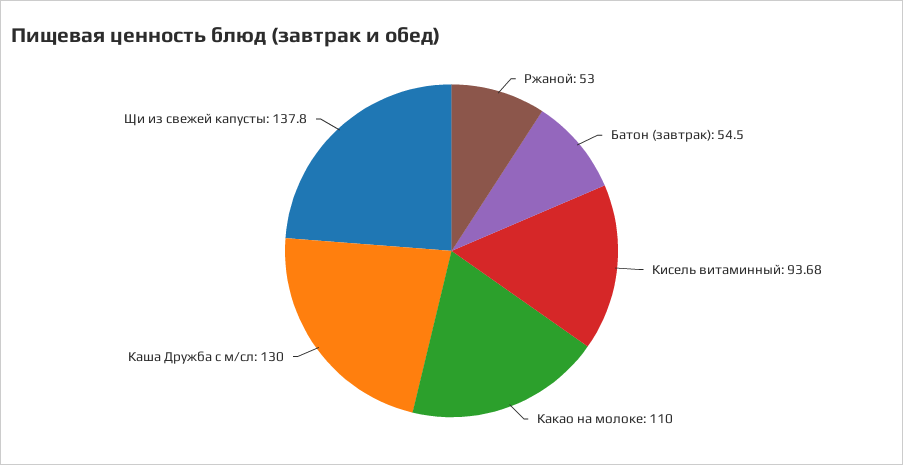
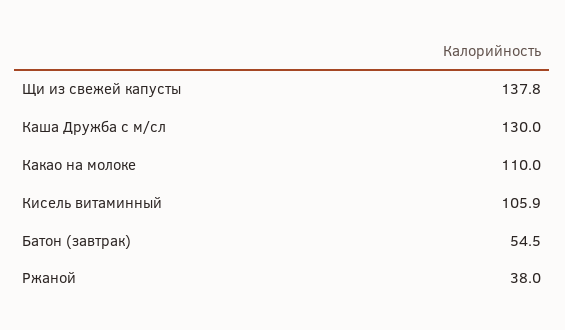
  {
-   "Ржаной": 53,
+   "Ржаной": 38,
    "Батон (завтрак)": 54.5,
-   "Кисель витаминный": 93.68,
+   "Кисель витаминный": 105.9,
    "Какао на молоке": 110,
    "Каша Дружба с м/сл": 130,
    "Щи из свежей капусты": 137.8
  }

